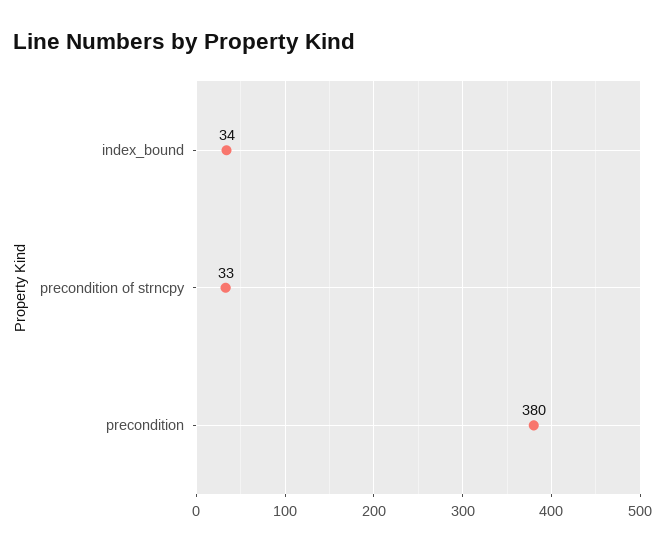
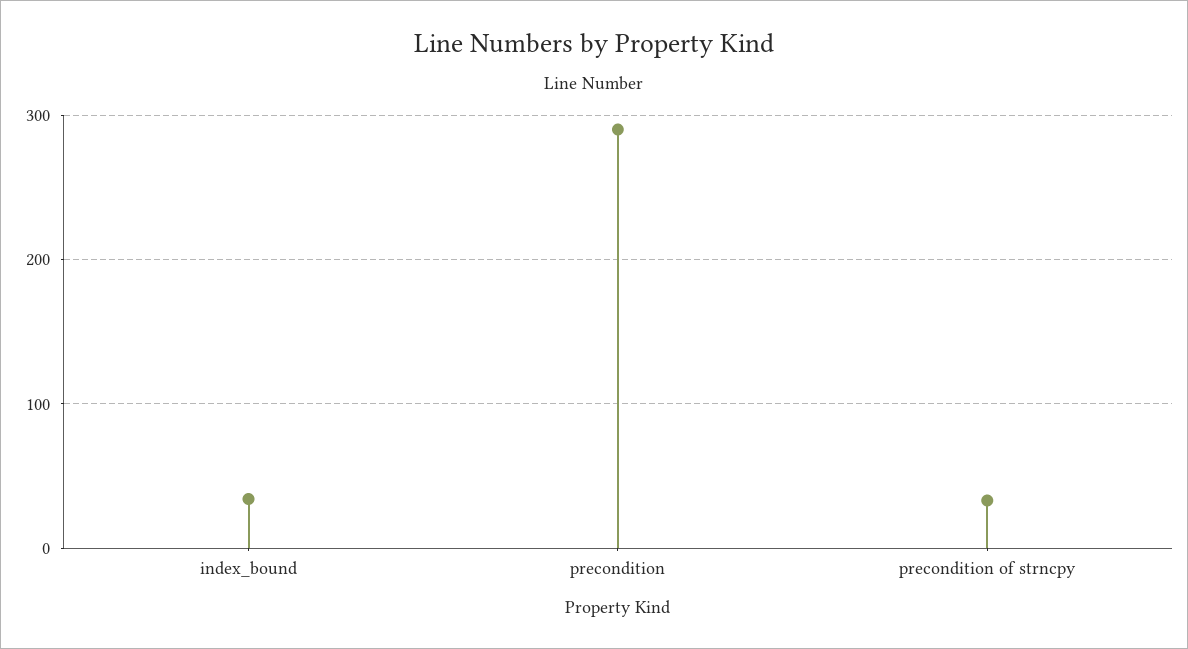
  {
    "index_bound": 34,
    "precondition of strncpy": 33,
-   "precondition": 380
+   "precondition": 290
  }

